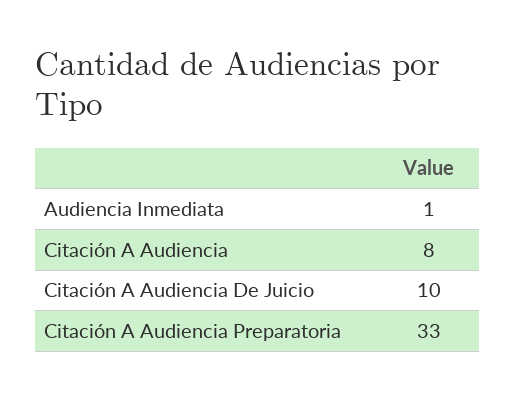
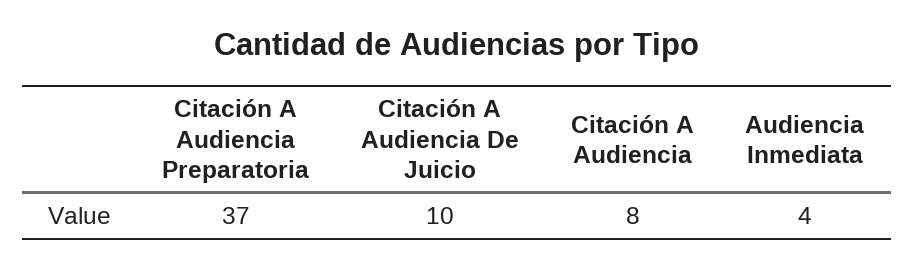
  {
-   "Audiencia Inmediata": 1,
+   "Audiencia Inmediata": 4,
    "Citación A Audiencia": 8,
    "Citación A Audiencia De Juicio": 10,
-   "Citación A Audiencia Preparatoria": 33
+   "Citación A Audiencia Preparatoria": 37
  }

